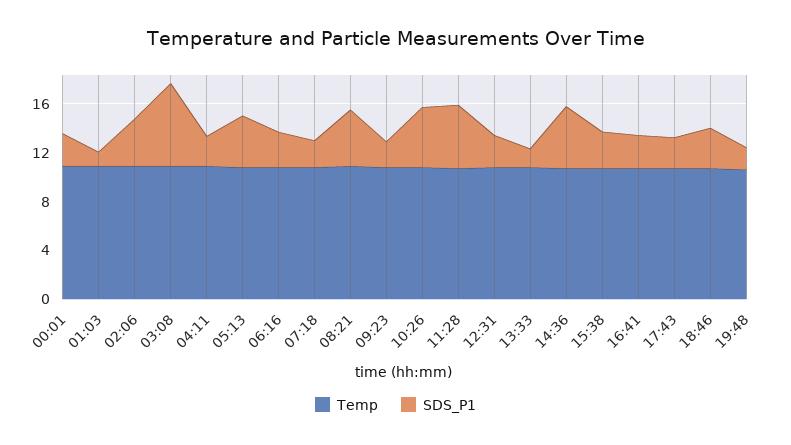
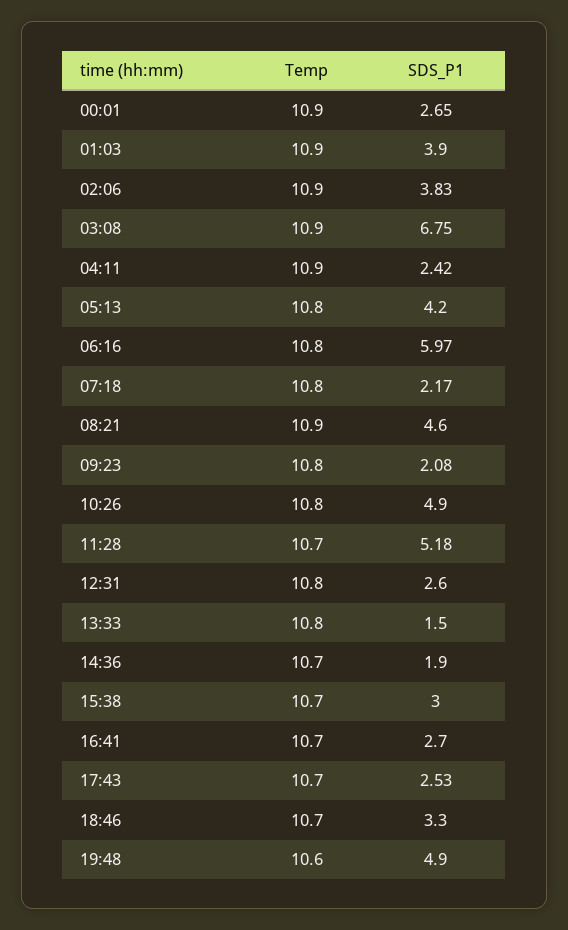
  {
    "Temp": {
      "00:01": 10.9,
      "01:03": 10.9,
      "02:06": 10.9,
      "03:08": 10.9,
      "04:11": 10.9,
      "05:13": 10.8,
      "06:16": 10.8,
      "07:18": 10.8,
      "08:21": 10.9,
      "09:23": 10.8,
      "10:26": 10.8,
      "11:28": 10.7,
      "12:31": 10.8,
      "13:33": 10.8,
      "14:36": 10.7,
      "15:38": 10.7,
      "16:41": 10.7,
      "17:43": 10.7,
      "18:46": 10.7,
      "19:48": 10.6
    },
    "SDS_P1": {
      "00:01": 2.65,
-     "01:03": 1,
+     "01:03": 3.9,
      "02:06": 3.83,
      "03:08": 6.75,
      "04:11": 2.42,
      "05:13": 4.2,
-     "06:16": 3,
+     "06:16": 5.97,
      "07:18": 2.17,
      "08:21": 4.6,
      "09:23": 2.08,
      "10:26": 4.9,
      "11:28": 5.18,
      "12:31": 2.6,
      "13:33": 1.5,
-     "14:36": 5,
+     "14:36": 1.9,
      "15:38": 3,
      "16:41": 2.7,
      "17:43": 2.53,
      "18:46": 3.3,
-     "19:48": 2
+     "19:48": 4.9
    }
  }

